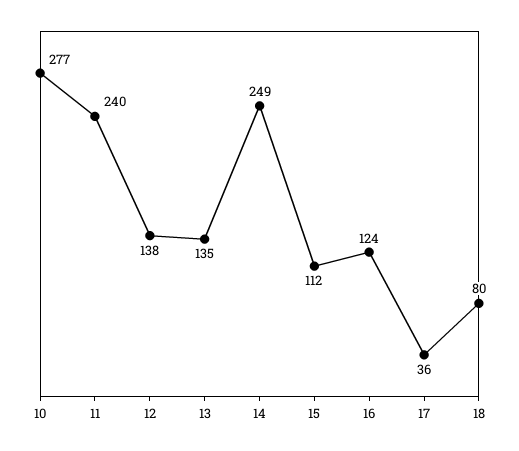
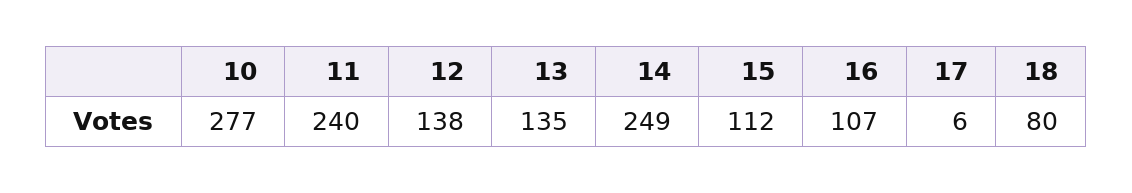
  {
    "10": 277,
    "11": 240,
    "12": 138,
    "13": 135,
    "14": 249,
    "15": 112,
-   "16": 124,
+   "16": 107,
-   "17": 36,
+   "17": 6,
    "18": 80
  }

